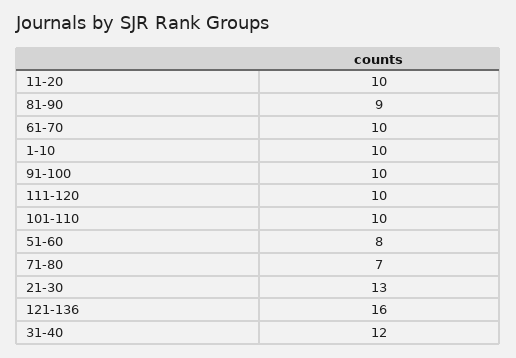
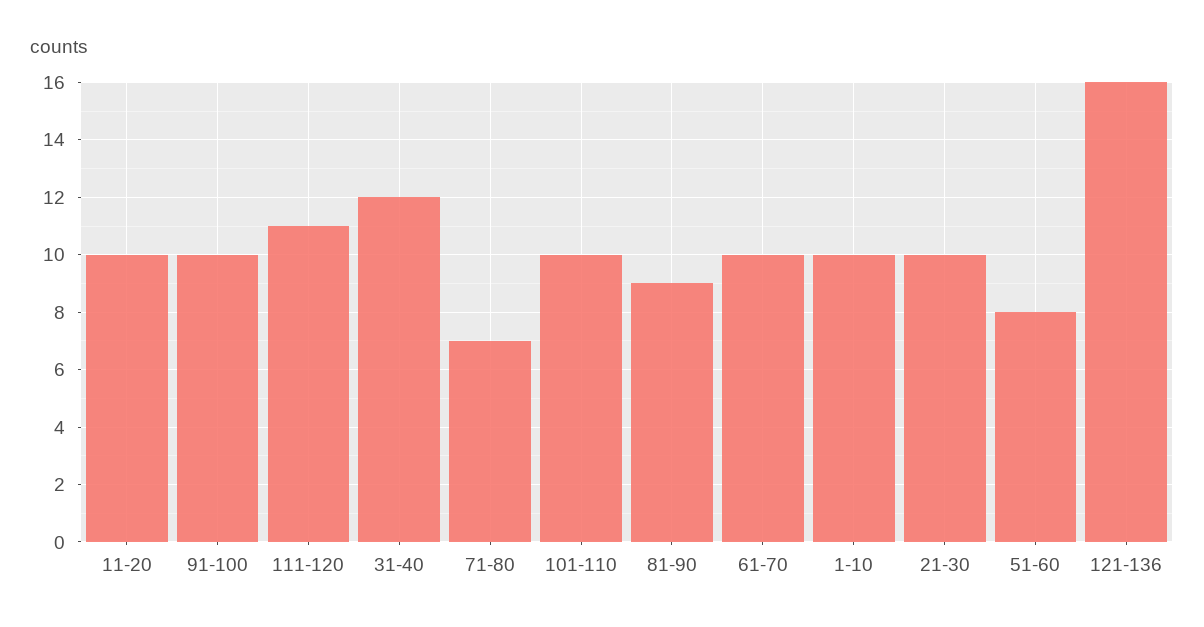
  {
    "11-20": 10,
    "81-90": 9,
    "61-70": 10,
    "1-10": 10,
    "91-100": 10,
-   "111-120": 10,
+   "111-120": 11,
    "101-110": 10,
    "51-60": 8,
    "71-80": 7,
-   "21-30": 13,
+   "21-30": 10,
    "121-136": 16,
    "31-40": 12
  }

